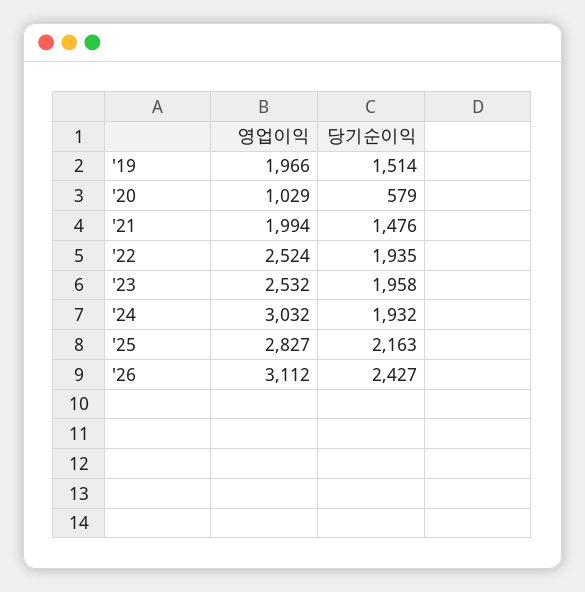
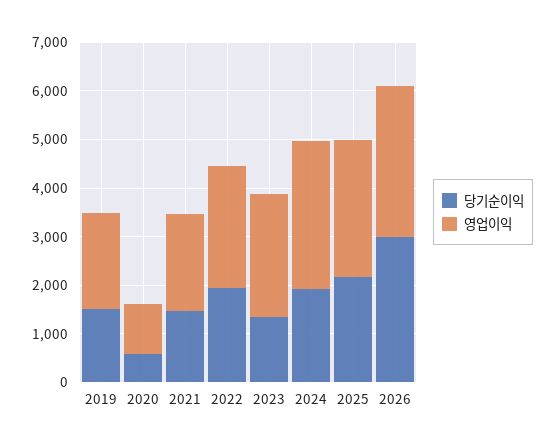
  {
    "영업이익": {
      "'19": 1966,
      "'20": 1029,
      "'21": 1994,
      "'22": 2524,
      "'23": 2532,
      "'24": 3032,
      "'25": 2827,
      "'26": 3112
    },
    "당기순이익": {
      "'19": 1514,
      "'20": 579,
      "'21": 1476,
      "'22": 1935,
-     "'23": 1958,
+     "'23": 1400,
      "'24": 1932,
      "'25": 2163,
-     "'26": 2427
+     "'26": 3000
    }
  }

